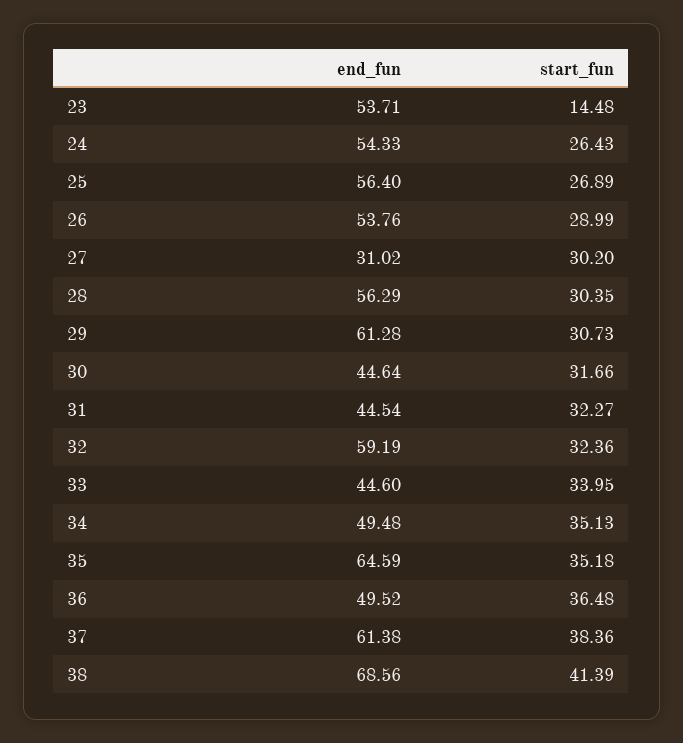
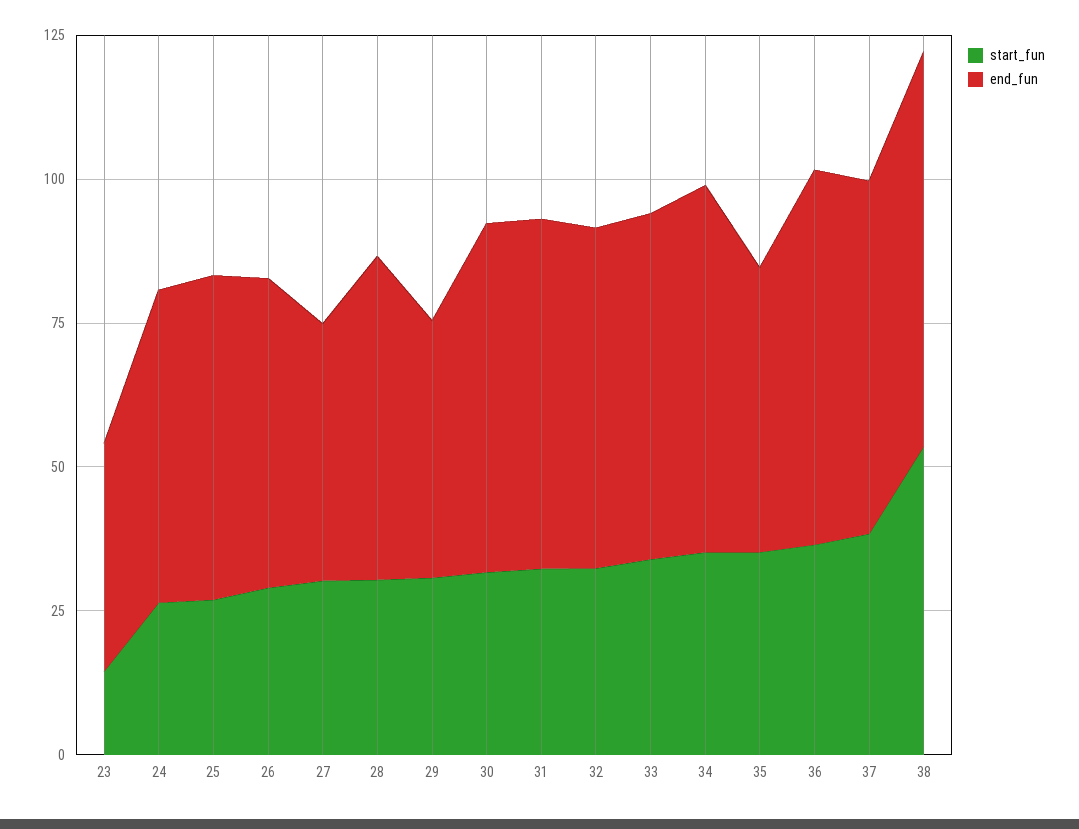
  {
    "end_fun": {
-     "23": 53.71,
+     "23": 40,
      "24": 54.33,
      "25": 56.4,
      "26": 53.76,
-     "27": 31.02,
+     "27": 45,
      "28": 56.29,
-     "29": 61.28,
+     "29": 45,
-     "30": 44.64,
+     "30": 60,
-     "31": 44.54,
+     "31": 60,
      "32": 59.19,
-     "33": 44.6,
+     "33": 60,
-     "34": 49.48,
+     "34": 65,
-     "35": 64.59,
+     "35": 50,
-     "36": 49.52,
+     "36": 65,
      "37": 61.38,
      "38": 68.56
    },
    "start_fun": {
      "23": 14.48,
      "24": 26.43,
      "25": 26.89,
      "26": 28.99,
      "27": 30.2,
      "28": 30.35,
      "29": 30.73,
      "30": 31.66,
      "31": 32.27,
      "32": 32.36,
      "33": 33.95,
      "34": 35.13,
      "35": 35.18,
      "36": 36.48,
      "37": 38.36,
-     "38": 41.39
+     "38": 55
    }
  }

